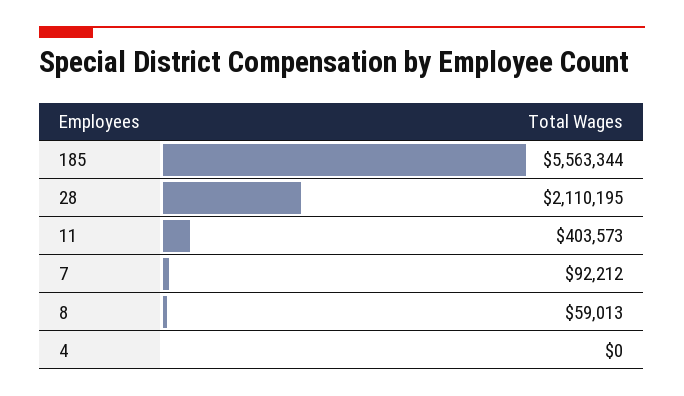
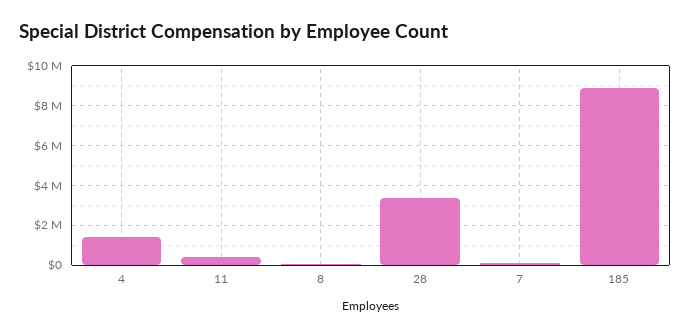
  {
-   "185": 5563344,
+   "185": 9000000,
-   "28": 2110195,
+   "28": 3500000,
    "11": 403573,
    "7": 92212,
    "8": 59013,
-   "4": 0
+   "4": 1500000
  }

